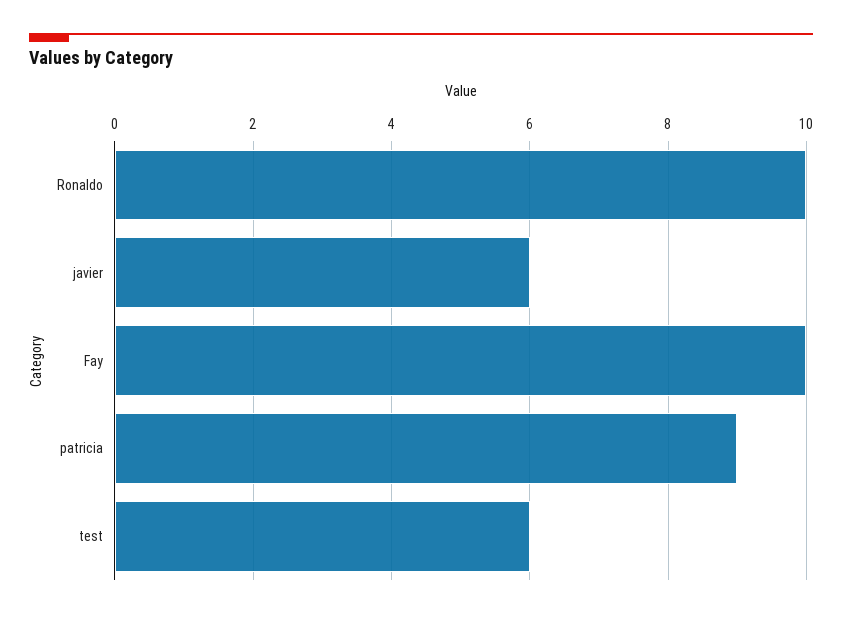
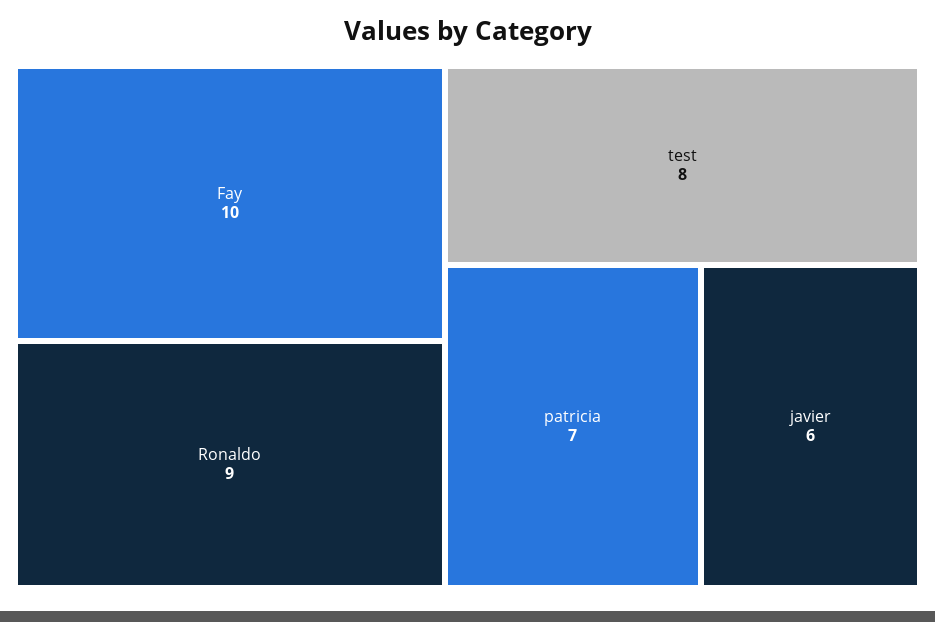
  {
-   "Ronaldo": 10,
+   "Ronaldo": 9,
    "javier": 6,
    "Fay": 10,
-   "patricia": 9,
+   "patricia": 7,
-   "test": 6
+   "test": 8
  }

